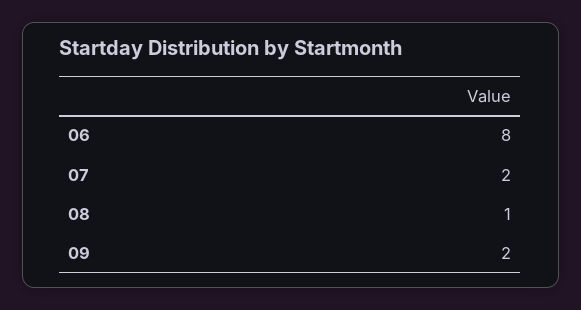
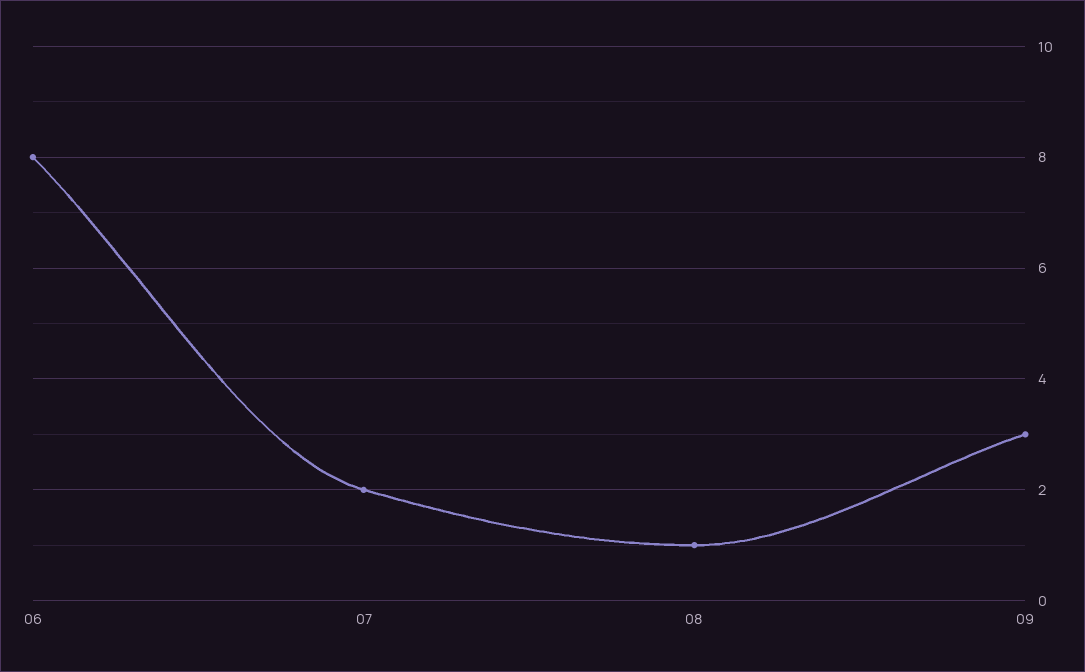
  {
    "06": 8,
    "07": 2,
    "08": 1,
-   "09": 2
+   "09": 3
  }

